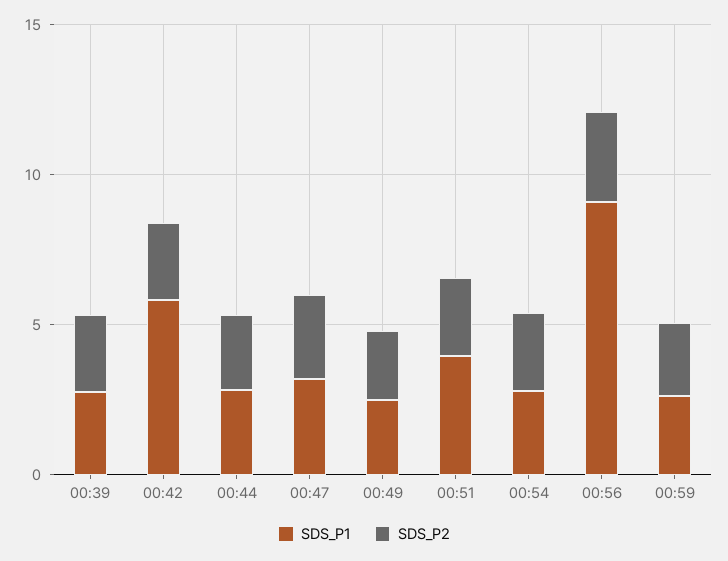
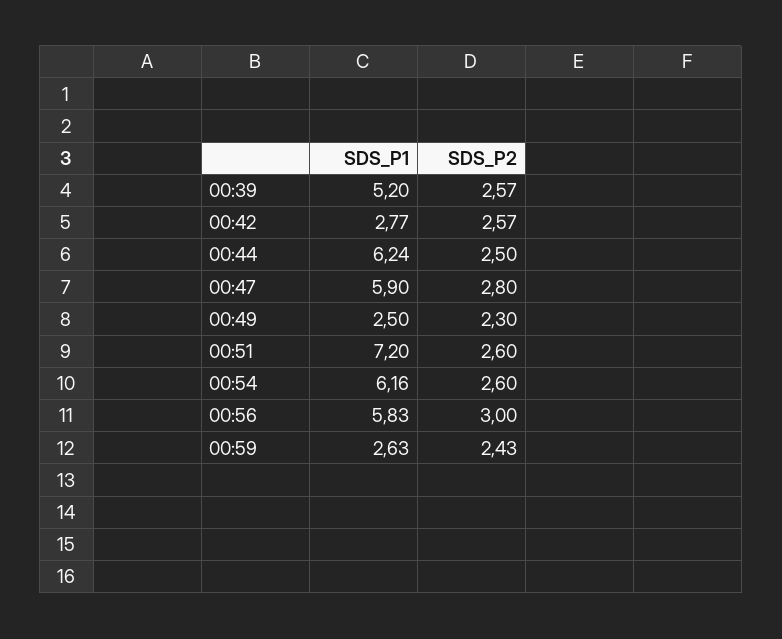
  {
    "SDS_P1": {
-     "00:39": 3,
+     "00:39": 5.2,
-     "00:42": 6,
+     "00:42": 2.77,
-     "00:44": 3,
+     "00:44": 6.24,
-     "00:47": 3,
+     "00:47": 5.9,
      "00:49": 2.5,
-     "00:51": 4,
+     "00:51": 7.2,
-     "00:54": 3,
+     "00:54": 6.16,
-     "00:56": 9,
+     "00:56": 5.83,
      "00:59": 2.63
    },
    "SDS_P2": {
      "00:39": 2.57,
      "00:42": 2.57,
      "00:44": 2.5,
      "00:47": 2.8,
      "00:49": 2.3,
      "00:51": 2.6,
      "00:54": 2.6,
      "00:56": 3,
      "00:59": 2.43
    }
  }

